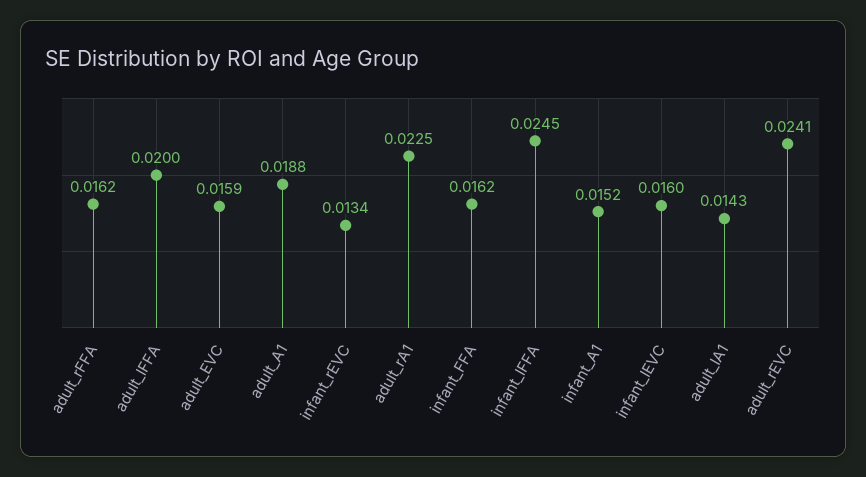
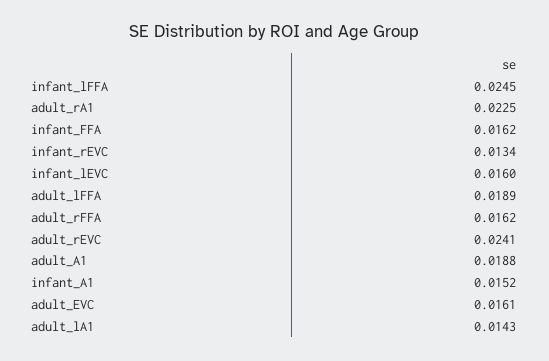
  {
    "adult_rFFA": 0.0162,
-   "adult_lFFA": 0.02,
+   "adult_lFFA": 0.0189,
-   "adult_EVC": 0.0159,
+   "adult_EVC": 0.0161,
    "adult_A1": 0.0188,
    "infant_rEVC": 0.0134,
    "adult_rA1": 0.0225,
    "infant_FFA": 0.0162,
    "infant_lFFA": 0.0245,
    "infant_A1": 0.0152,
    "infant_lEVC": 0.016,
    "adult_lA1": 0.0143,
    "adult_rEVC": 0.0241
  }

